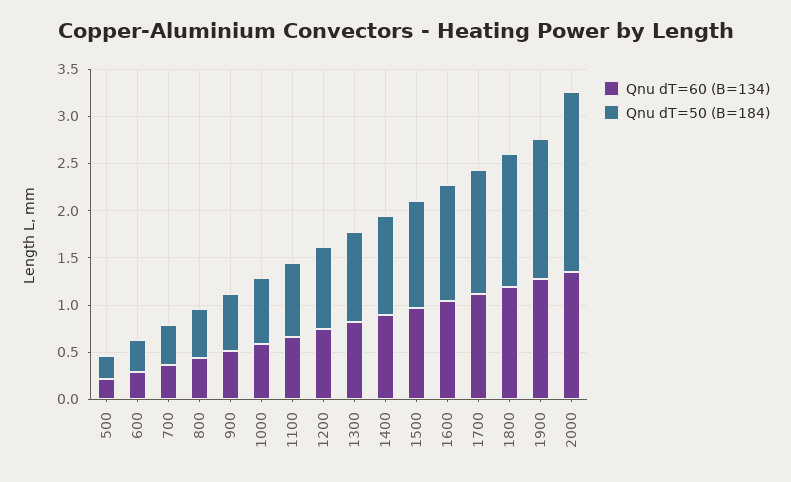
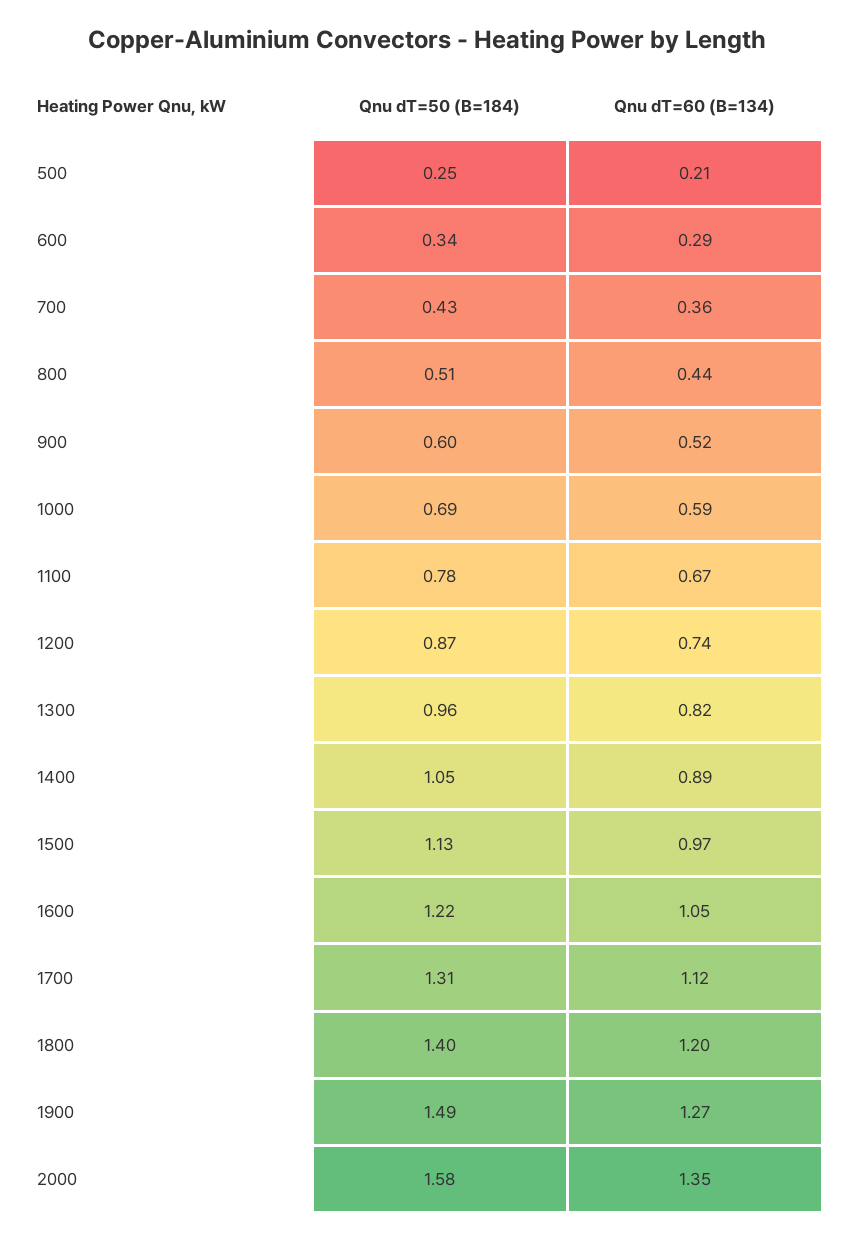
  {
    "Qnu dT=60 (B=134)": {
      "500": 0.21,
      "600": 0.29,
      "700": 0.36,
      "800": 0.44,
      "900": 0.52,
      "1000": 0.59,
      "1100": 0.67,
      "1200": 0.74,
      "1300": 0.82,
      "1400": 0.89,
      "1500": 0.97,
      "1600": 1.05,
      "1700": 1.12,
      "1800": 1.2,
      "1900": 1.27,
      "2000": 1.35
    },
    "Qnu dT=50 (B=184)": {
      "500": 0.25,
      "600": 0.34,
      "700": 0.43,
      "800": 0.51,
      "900": 0.6,
      "1000": 0.69,
      "1100": 0.78,
      "1200": 0.87,
      "1300": 0.96,
      "1400": 1.05,
      "1500": 1.13,
      "1600": 1.22,
      "1700": 1.31,
      "1800": 1.4,
      "1900": 1.49,
-     "2000": 1.9
+     "2000": 1.58
    }
  }

